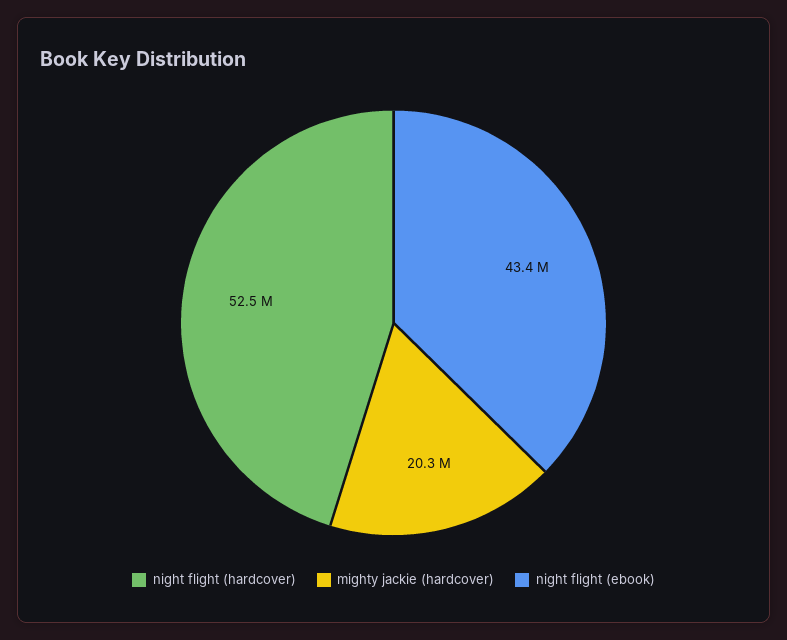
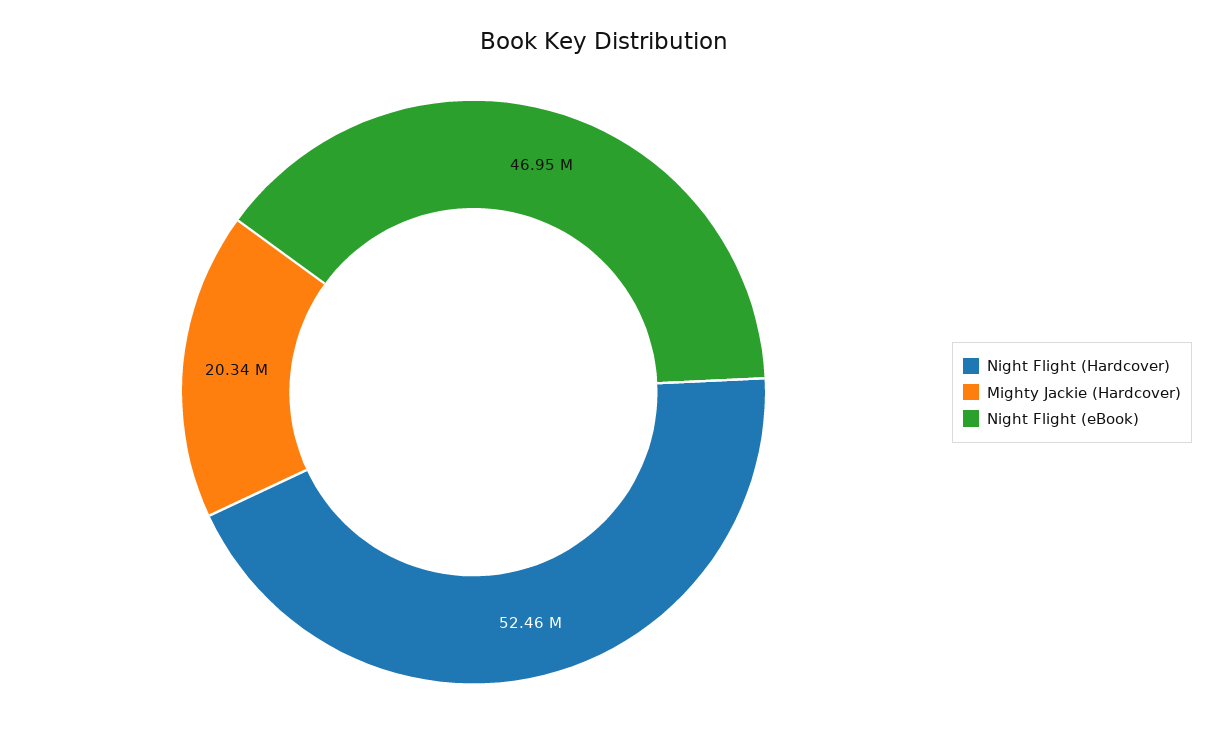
  {
    "night flight (hardcover)": 52460000,
    "mighty jackie (hardcover)": 20340000,
-   "night flight (ebook)": 43400000
+   "night flight (ebook)": 46950000
  }

